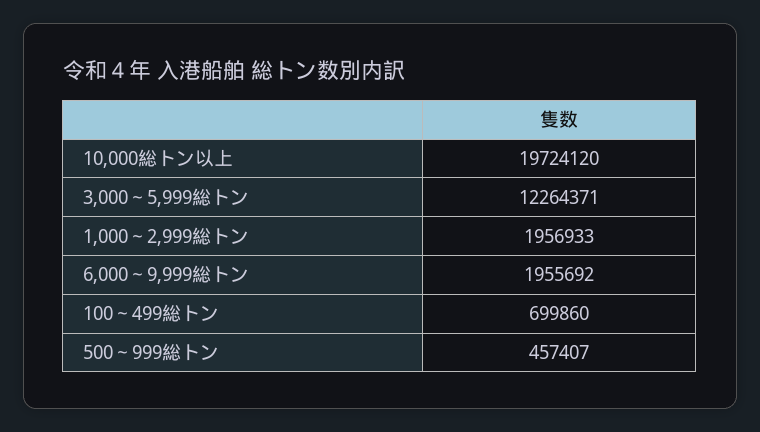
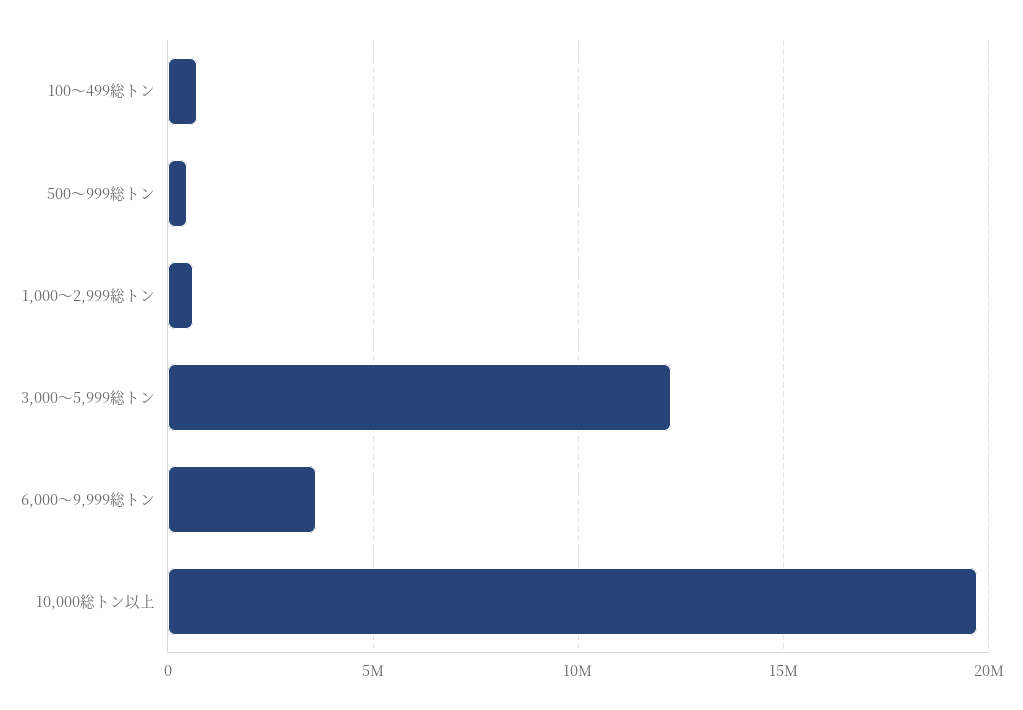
  {
    "10,000総トン以上": 19724120,
    "3,000～5,999総トン": 12264371,
-   "1,000～2,999総トン": 1956933,
+   "1,000～2,999総トン": 500000,
-   "6,000～9,999総トン": 1955692,
+   "6,000～9,999総トン": 3500000,
    "100～499総トン": 699860,
    "500～999総トン": 457407
  }

